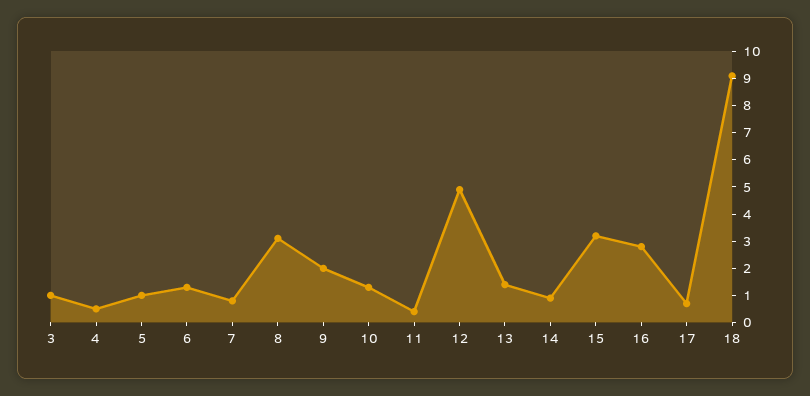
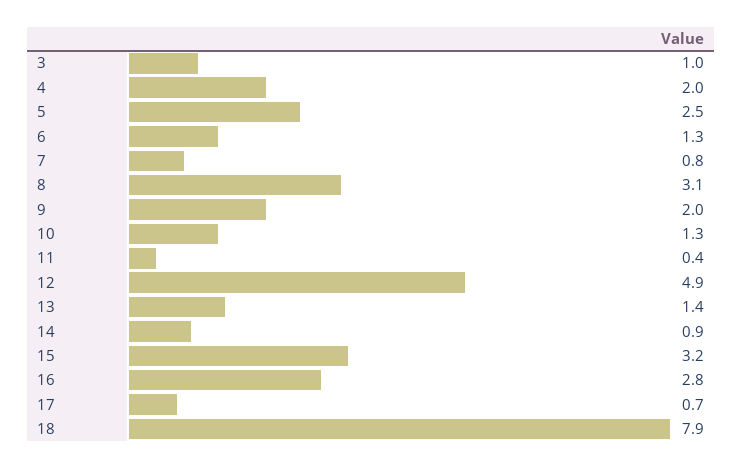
  {
    "3": 1,
-   "4": 0.5,
+   "4": 2,
-   "5": 1,
+   "5": 2.5,
    "6": 1.3,
    "7": 0.8,
    "8": 3.1,
    "9": 2,
    "10": 1.3,
    "11": 0.4,
    "12": 4.9,
    "13": 1.4,
    "14": 0.9,
    "15": 3.2,
    "16": 2.8,
    "17": 0.7,
-   "18": 9
+   "18": 7.9
  }

